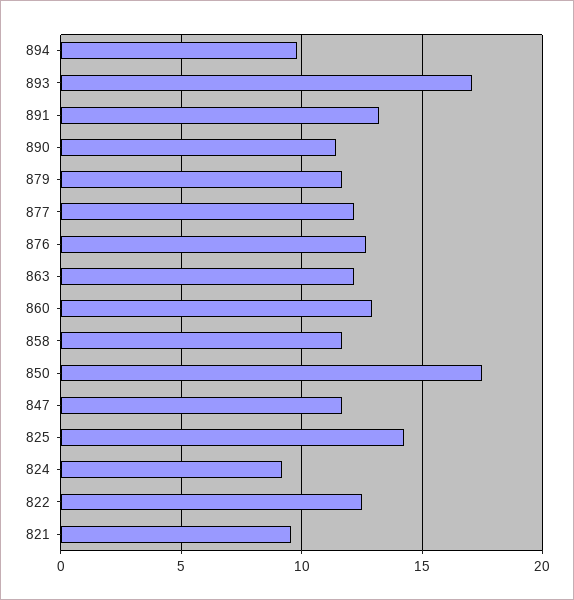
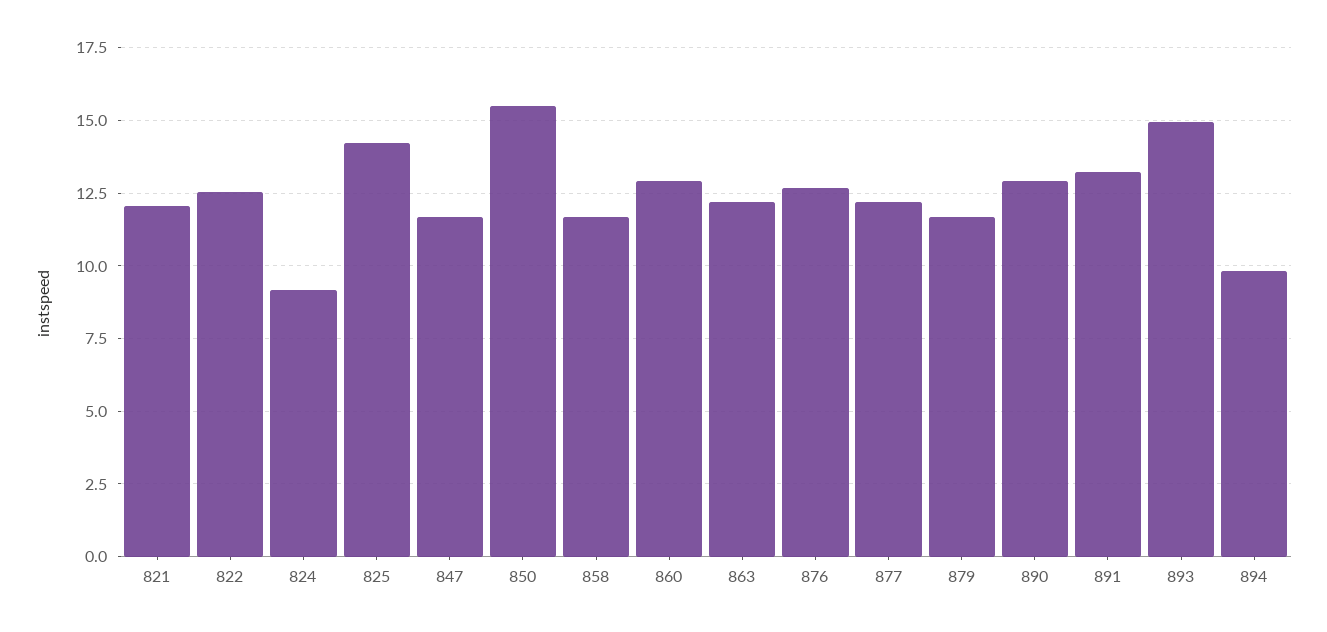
  {
    "894": 9.75,
-   "893": 17,
+   "893": 15,
    "891": 13.25,
-   "890": 11.5,
+   "890": 13,
    "879": 11.75,
    "877": 12.25,
    "876": 12.75,
    "863": 12.25,
    "860": 13,
    "858": 11.75,
-   "850": 17.5,
+   "850": 15.5,
    "847": 11.75,
    "825": 14.25,
    "824": 9.25,
    "822": 12.5,
-   "821": 9.5
+   "821": 12
  }

